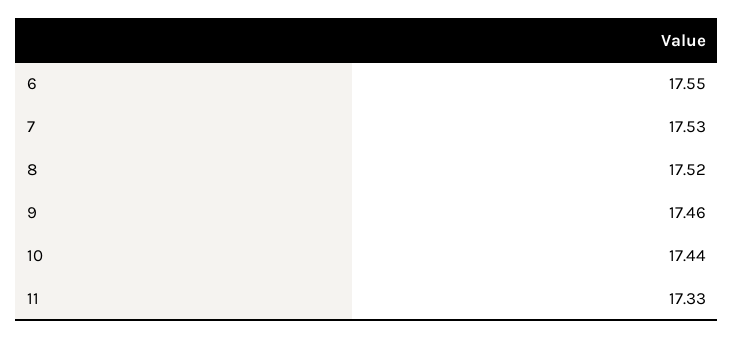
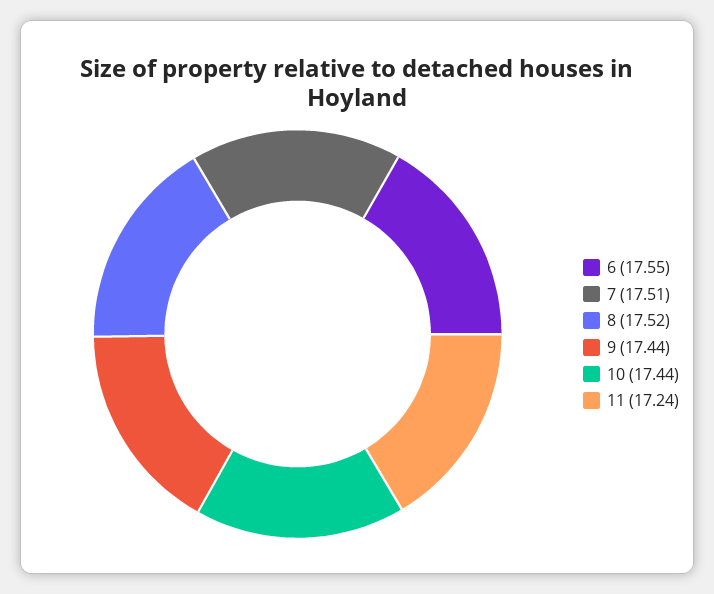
  {
    "6": 17.55,
-   "7": 17.53,
+   "7": 17.51,
    "8": 17.52,
-   "9": 17.46,
+   "9": 17.44,
    "10": 17.44,
-   "11": 17.33
+   "11": 17.24
  }

